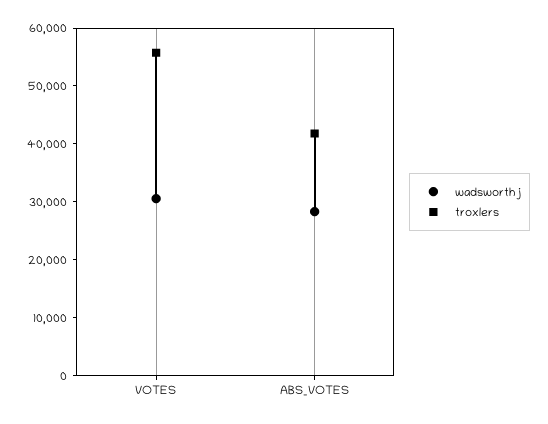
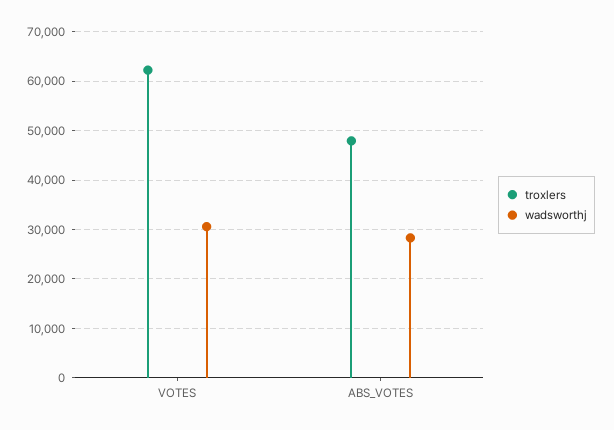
  {
    "wadsworthj": {
      "VOTES": 30000,
      "ABS_VOTES": 28000
    },
    "troxlers": {
-     "VOTES": 56000,
+     "VOTES": 62000,
-     "ABS_VOTES": 42000
+     "ABS_VOTES": 48000
    }
  }

